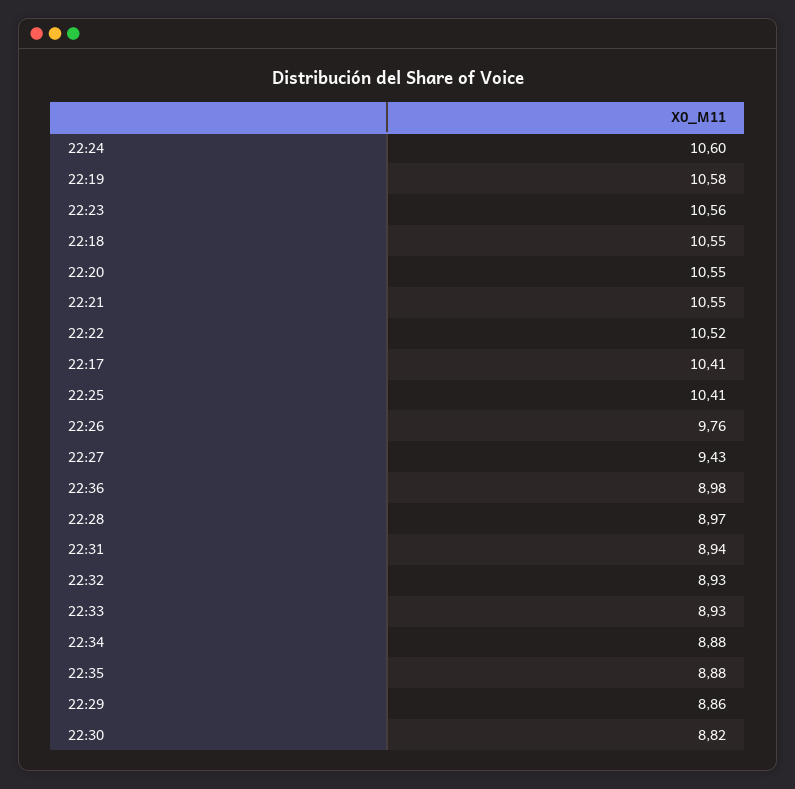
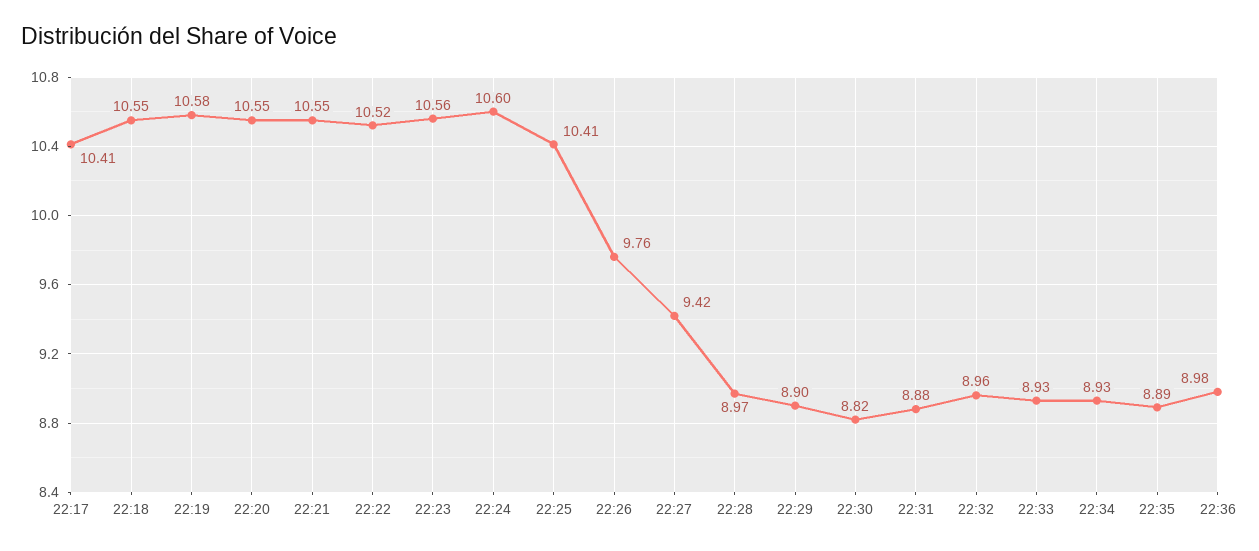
  {
    "22:24": 10.6,
    "22:19": 10.58,
    "22:23": 10.56,
    "22:18": 10.55,
    "22:20": 10.55,
    "22:21": 10.55,
    "22:22": 10.52,
    "22:17": 10.41,
    "22:25": 10.41,
    "22:26": 9.76,
-   "22:27": 9.43,
+   "22:27": 9.42,
    "22:36": 8.98,
    "22:28": 8.97,
-   "22:31": 8.94,
+   "22:31": 8.88,
-   "22:32": 8.93,
+   "22:32": 8.96,
    "22:33": 8.93,
-   "22:34": 8.88,
+   "22:34": 8.93,
-   "22:35": 8.88,
+   "22:35": 8.89,
-   "22:29": 8.86,
+   "22:29": 8.9,
    "22:30": 8.82
  }

